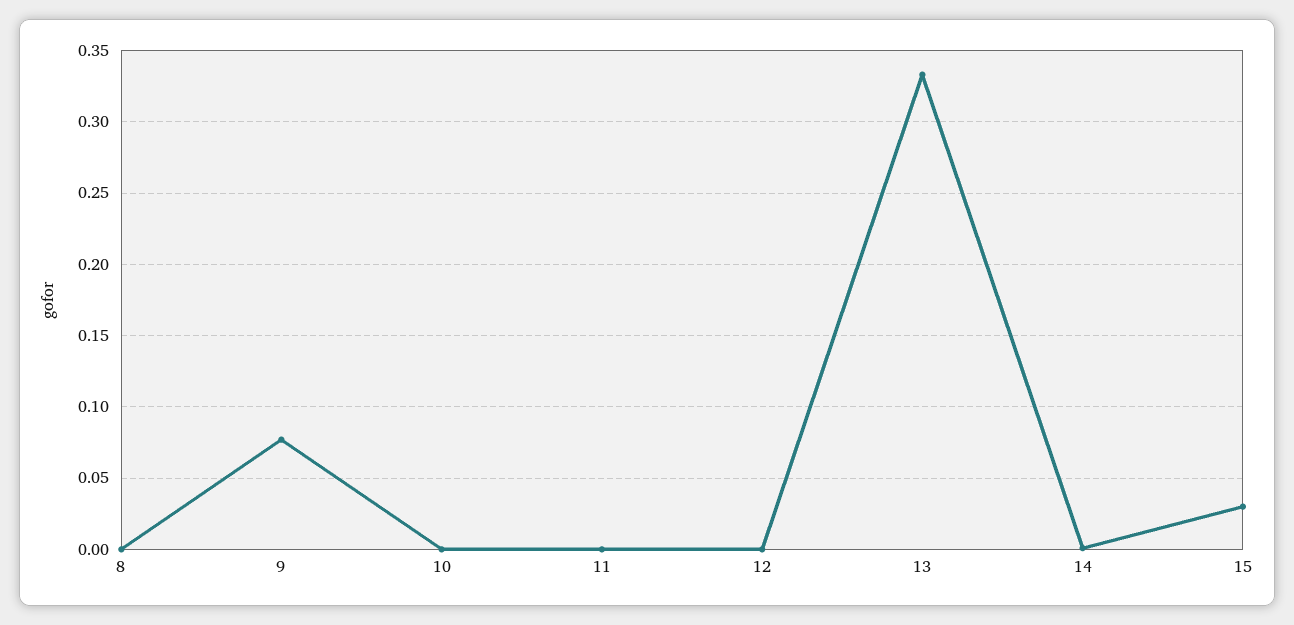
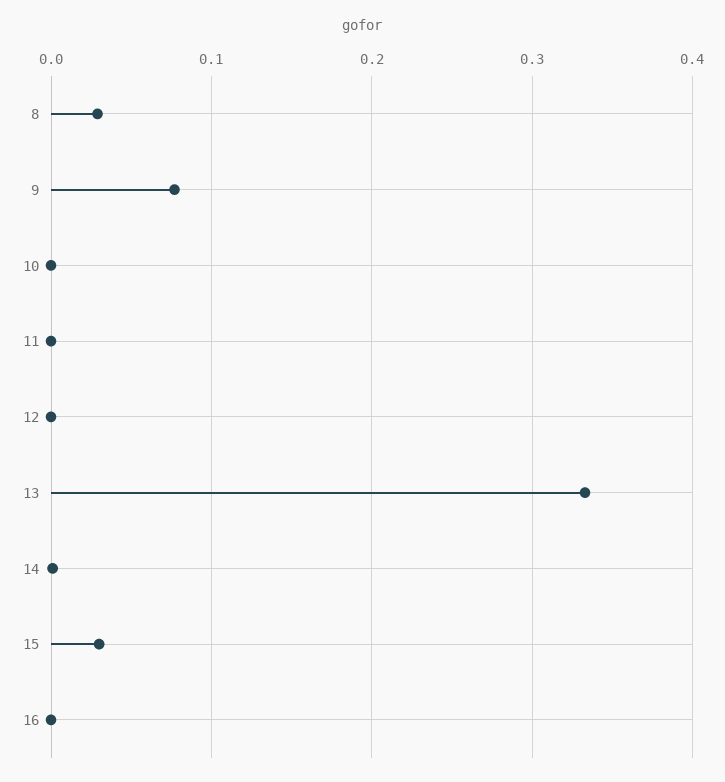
  {
-   "8": 0,
+   "8": 0.03,
    "9": 0.075,
    "10": 0,
    "11": 0,
    "12": 0,
    "13": 0.335,
    "14": 0,
-   "15": 0.03
+   "15": 0.03,
+   "16": 0
  }

